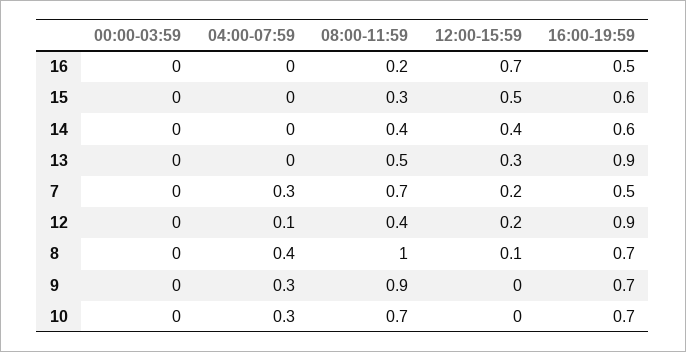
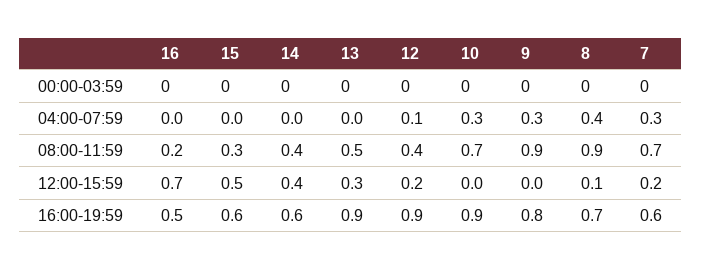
  {
    "00:00-03:59": {
      "16": 0,
      "15": 0,
      "14": 0,
      "13": 0,
      "7": 0,
      "12": 0,
      "8": 0,
      "9": 0,
      "10": 0
    },
    "04:00-07:59": {
      "16": 0,
      "15": 0,
      "14": 0,
      "13": 0,
      "7": 0.3,
      "12": 0.1,
      "8": 0.4,
      "9": 0.3,
      "10": 0.3
    },
    "08:00-11:59": {
      "16": 0.2,
      "15": 0.3,
      "14": 0.4,
      "13": 0.5,
      "7": 0.7,
      "12": 0.4,
-     "8": 1,
+     "8": 0.9,
      "9": 0.9,
      "10": 0.7
    },
    "12:00-15:59": {
      "16": 0.7,
      "15": 0.5,
      "14": 0.4,
      "13": 0.3,
      "7": 0.2,
      "12": 0.2,
      "8": 0.1,
      "9": 0,
      "10": 0
    },
    "16:00-19:59": {
      "16": 0.5,
      "15": 0.6,
      "14": 0.6,
      "13": 0.9,
-     "7": 0.5,
+     "7": 0.6,
      "12": 0.9,
      "8": 0.7,
-     "9": 0.7,
+     "9": 0.8,
-     "10": 0.7
+     "10": 0.9
    }
  }

